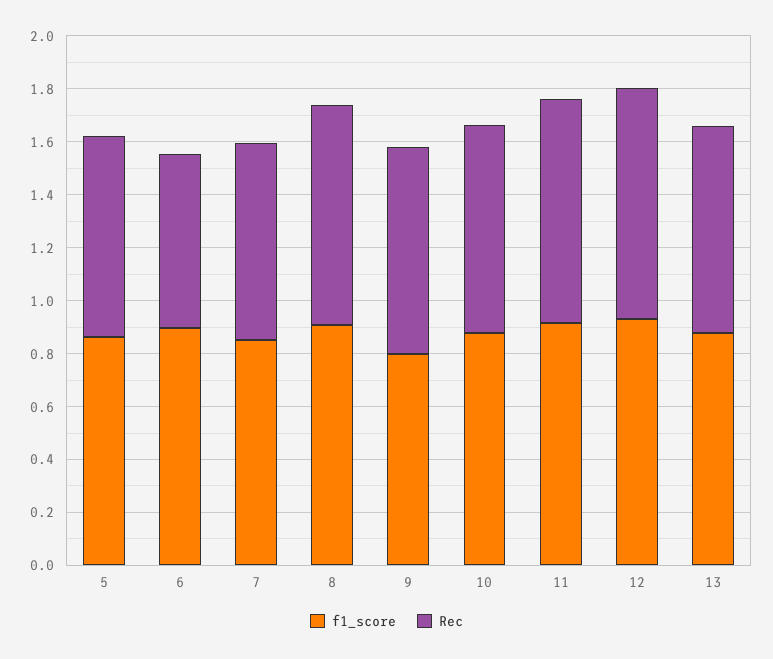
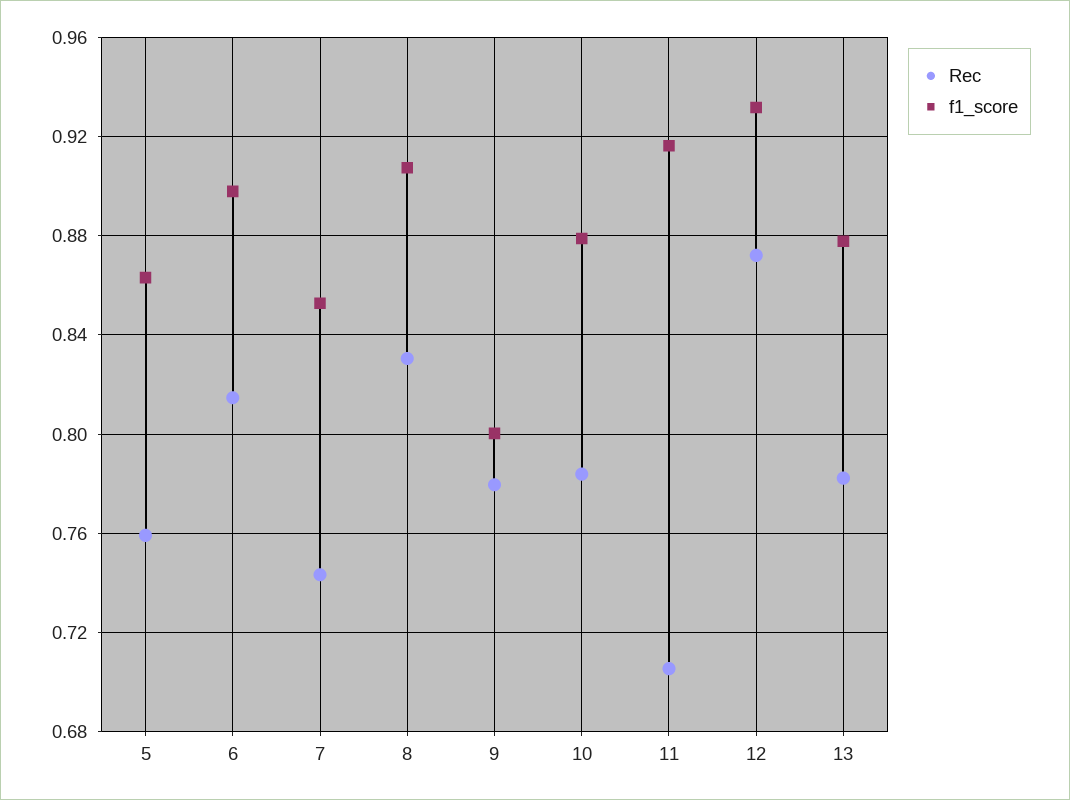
  {
    "f1_score": {
      "5": 0.865,
      "6": 0.9,
      "7": 0.855,
      "8": 0.905,
      "9": 0.8,
      "10": 0.88,
      "11": 0.915,
      "12": 0.93,
      "13": 0.88
    },
    "Rec": {
      "5": 0.76,
-     "6": 0.65,
+     "6": 0.815,
      "7": 0.745,
      "8": 0.83,
      "9": 0.78,
      "10": 0.785,
-     "11": 0.85,
+     "11": 0.705,
      "12": 0.87,
      "13": 0.78
    }
  }

